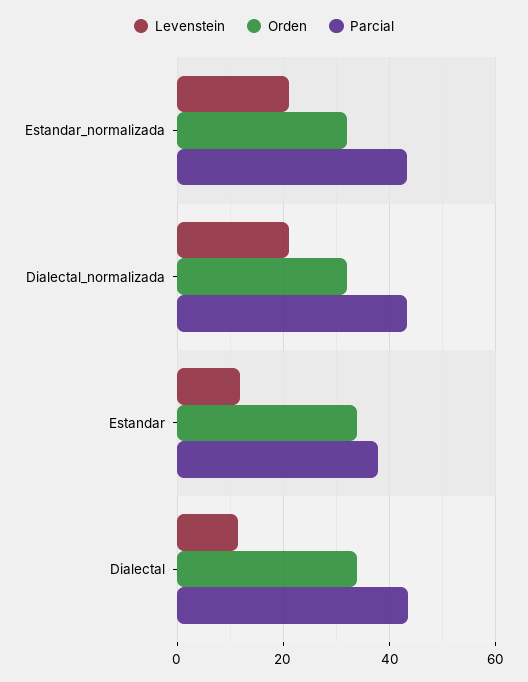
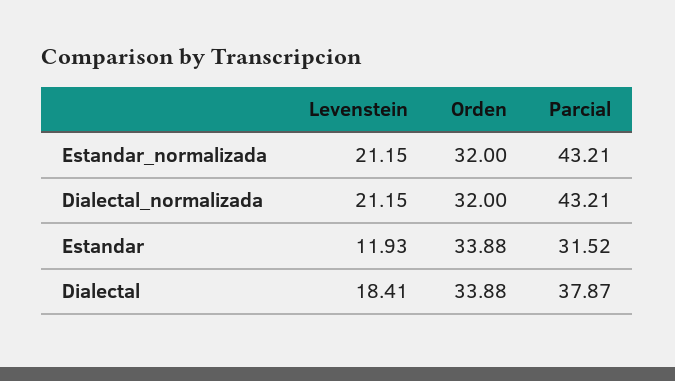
  {
    "Levenstein": {
      "Estandar_normalizada": 21.15,
      "Dialectal_normalizada": 21.15,
      "Estandar": 11.93,
-     "Dialectal": 12
+     "Dialectal": 18.41
    },
    "Orden": {
      "Estandar_normalizada": 32,
      "Dialectal_normalizada": 32,
      "Estandar": 33.88,
      "Dialectal": 33.88
    },
    "Parcial": {
      "Estandar_normalizada": 43.21,
      "Dialectal_normalizada": 43.21,
-     "Estandar": 38,
+     "Estandar": 31.52,
-     "Dialectal": 44
+     "Dialectal": 37.87
    }
  }

